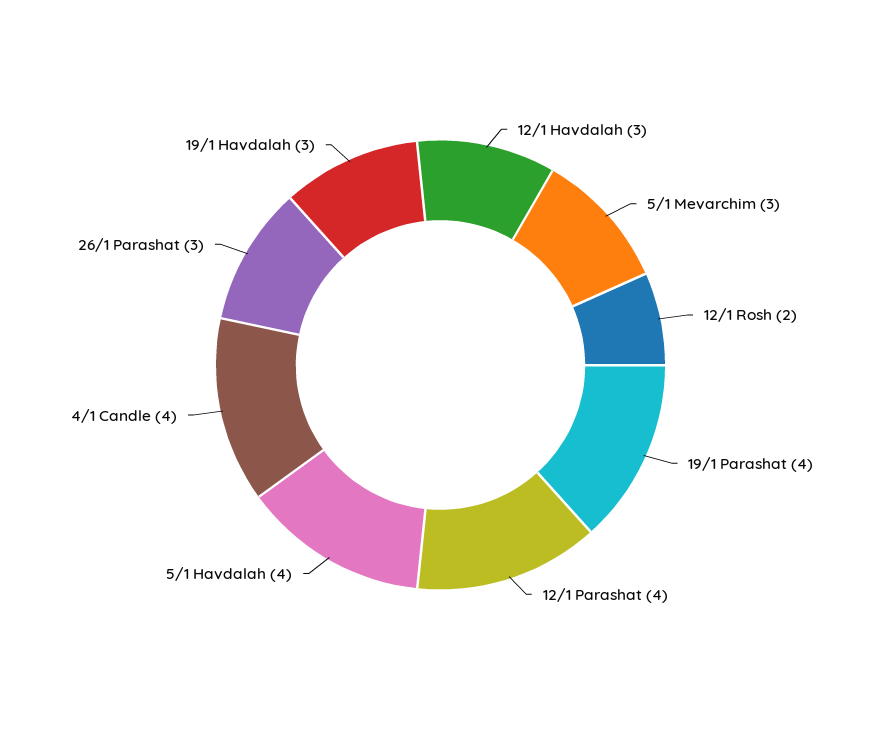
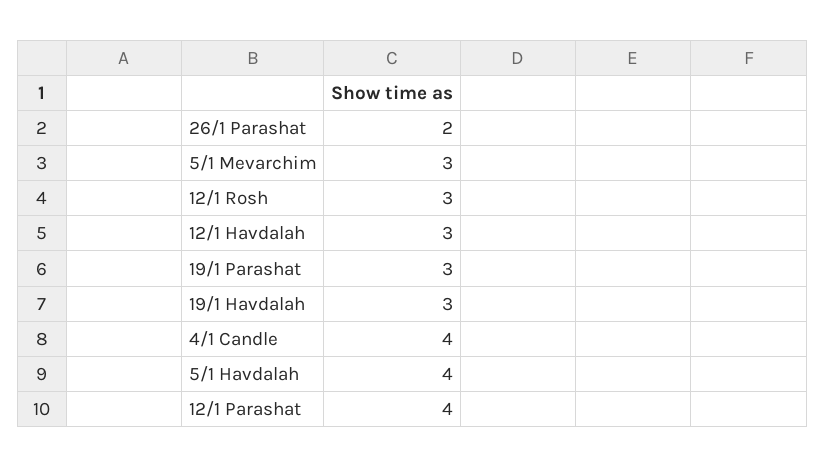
  {
    "12/1 Havdalah": 3,
    "5/1 Mevarchim": 3,
-   "12/1 Rosh": 2,
+   "12/1 Rosh": 3,
-   "19/1 Parashat": 4,
+   "19/1 Parashat": 3,
    "12/1 Parashat": 4,
    "5/1 Havdalah": 4,
    "4/1 Candle": 4,
-   "26/1 Parashat": 3,
+   "26/1 Parashat": 2,
    "19/1 Havdalah": 3
  }

